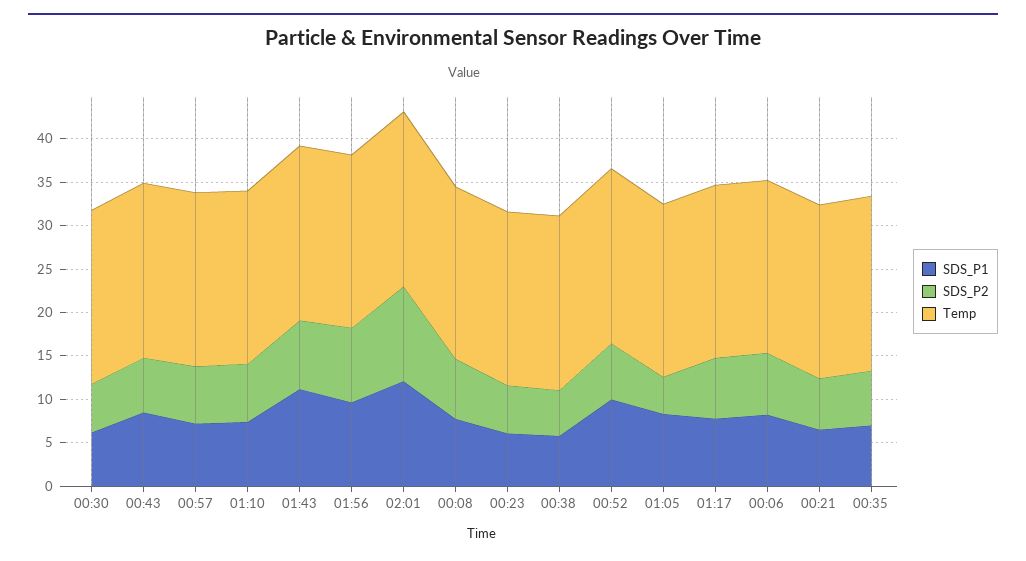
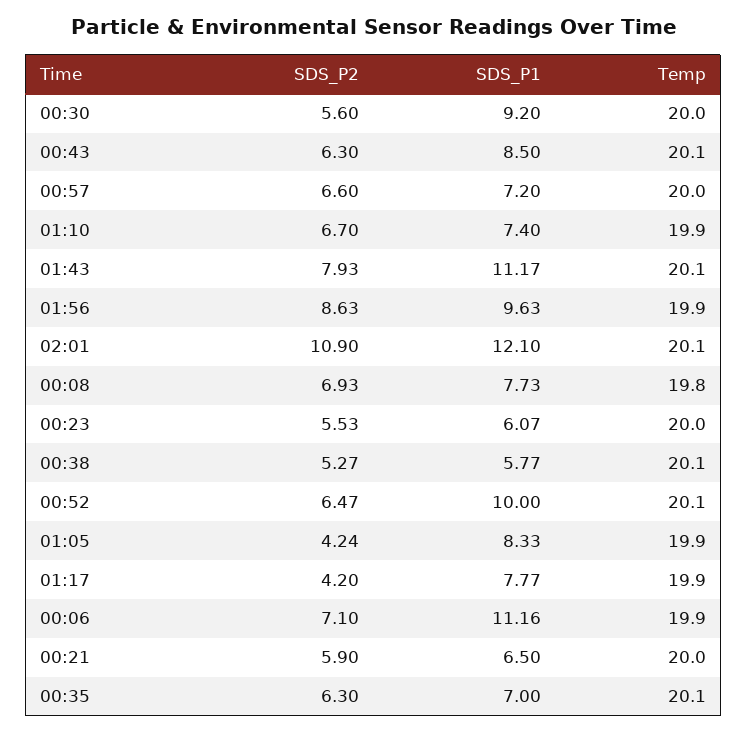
  {
    "SDS_P1": {
-     "00:30": 6,
+     "00:30": 9.2,
      "00:43": 8.5,
      "00:57": 7.2,
      "01:10": 7.4,
      "01:43": 11.17,
      "01:56": 9.63,
      "02:01": 12.1,
      "00:08": 7.73,
      "00:23": 6.07,
      "00:38": 5.77,
      "00:52": 10,
      "01:05": 8.33,
      "01:17": 7.77,
-     "00:06": 8,
+     "00:06": 11.16,
      "00:21": 6.5,
      "00:35": 7
    },
    "SDS_P2": {
      "00:30": 5.6,
      "00:43": 6.3,
      "00:57": 6.6,
      "01:10": 6.7,
      "01:43": 7.93,
      "01:56": 8.63,
      "02:01": 10.9,
      "00:08": 6.93,
      "00:23": 5.53,
      "00:38": 5.27,
      "00:52": 6.47,
      "01:05": 4.24,
-     "01:17": 7,
+     "01:17": 4.2,
      "00:06": 7.1,
      "00:21": 5.9,
      "00:35": 6.3
    },
    "Temp": {
      "00:30": 20,
      "00:43": 20.1,
      "00:57": 20,
      "01:10": 19.9,
      "01:43": 20.1,
      "01:56": 19.9,
      "02:01": 20.1,
      "00:08": 19.8,
      "00:23": 20,
      "00:38": 20.1,
      "00:52": 20.1,
      "01:05": 19.9,
      "01:17": 19.9,
      "00:06": 19.9,
      "00:21": 20,
      "00:35": 20.1
    }
  }

